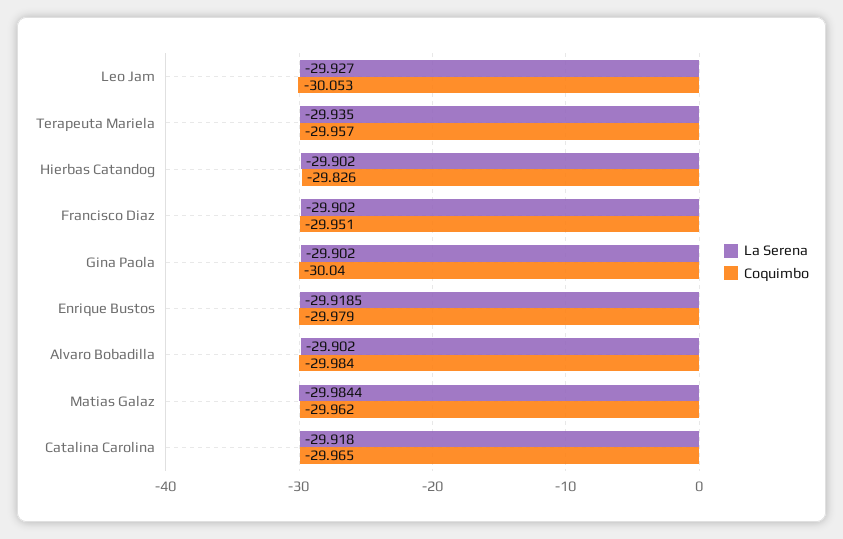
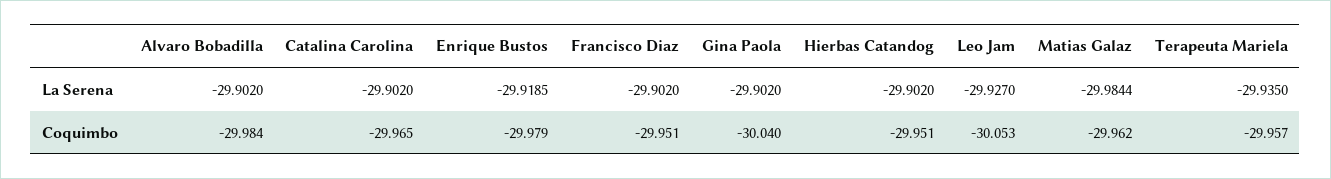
  {
    "La Serena": {
      "Leo Jam": -29.927,
      "Terapeuta Mariela": -29.935,
      "Hierbas Catandog": -29.902,
      "Francisco Diaz": -29.902,
      "Gina Paola": -29.902,
      "Enrique Bustos": -29.9185,
      "Alvaro Bobadilla": -29.902,
      "Matias Galaz": -29.9844,
-     "Catalina Carolina": -29.918
+     "Catalina Carolina": -29.902
    },
    "Coquimbo": {
      "Leo Jam": -30.053,
      "Terapeuta Mariela": -29.957,
-     "Hierbas Catandog": -29.826,
+     "Hierbas Catandog": -29.951,
      "Francisco Diaz": -29.951,
      "Gina Paola": -30.04,
      "Enrique Bustos": -29.979,
      "Alvaro Bobadilla": -29.984,
      "Matias Galaz": -29.962,
      "Catalina Carolina": -29.965
    }
  }

